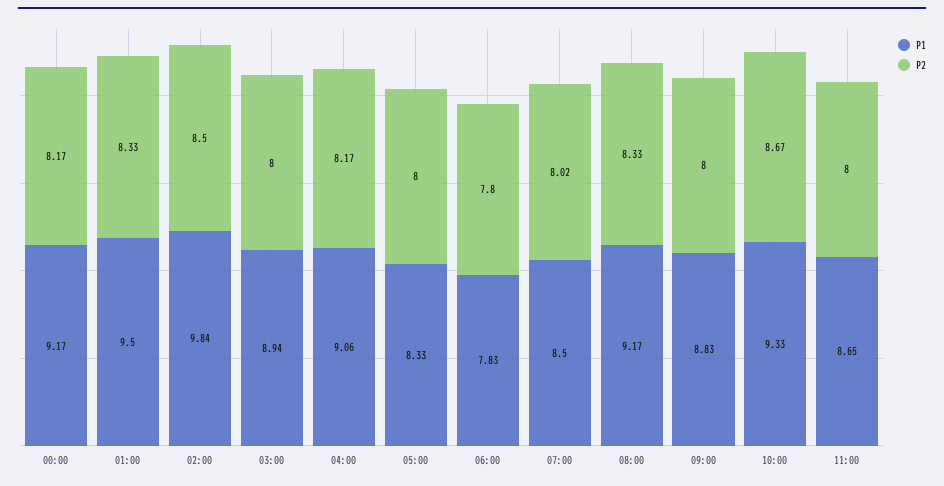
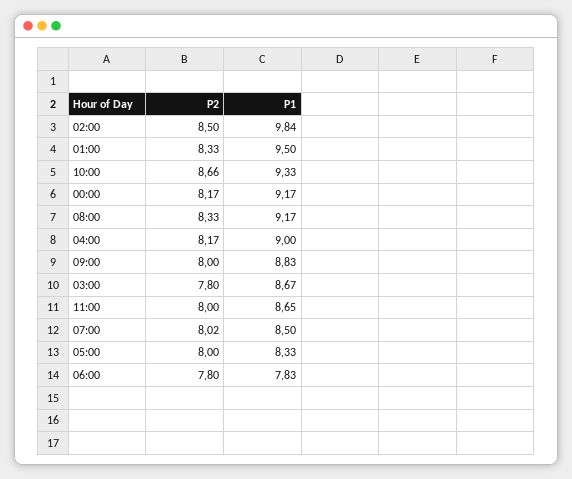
  {
    "P1": {
      "00:00": 9.17,
      "01:00": 9.5,
      "02:00": 9.84,
-     "03:00": 8.94,
+     "03:00": 8.67,
-     "04:00": 9.06,
+     "04:00": 9,
      "05:00": 8.33,
      "06:00": 7.83,
      "07:00": 8.5,
      "08:00": 9.17,
      "09:00": 8.83,
      "10:00": 9.33,
      "11:00": 8.65
    },
    "P2": {
      "00:00": 8.17,
      "01:00": 8.33,
      "02:00": 8.5,
-     "03:00": 8,
+     "03:00": 7.8,
      "04:00": 8.17,
      "05:00": 8,
      "06:00": 7.8,
      "07:00": 8.02,
      "08:00": 8.33,
      "09:00": 8,
-     "10:00": 8.67,
+     "10:00": 8.66,
      "11:00": 8
    }
  }

